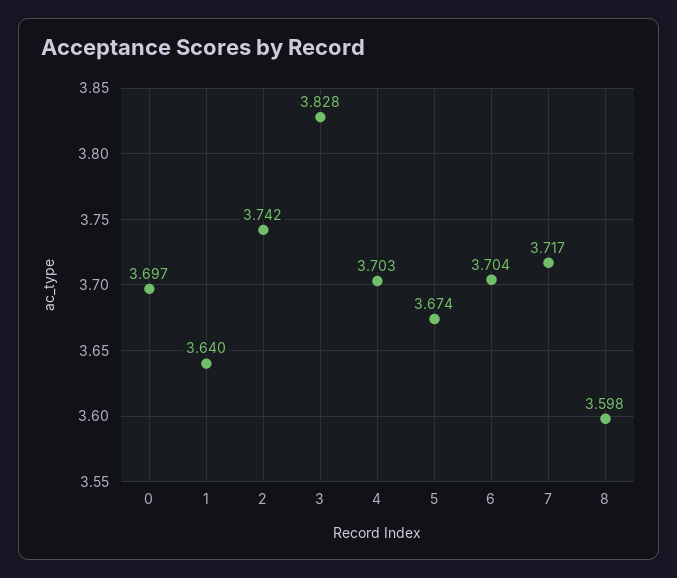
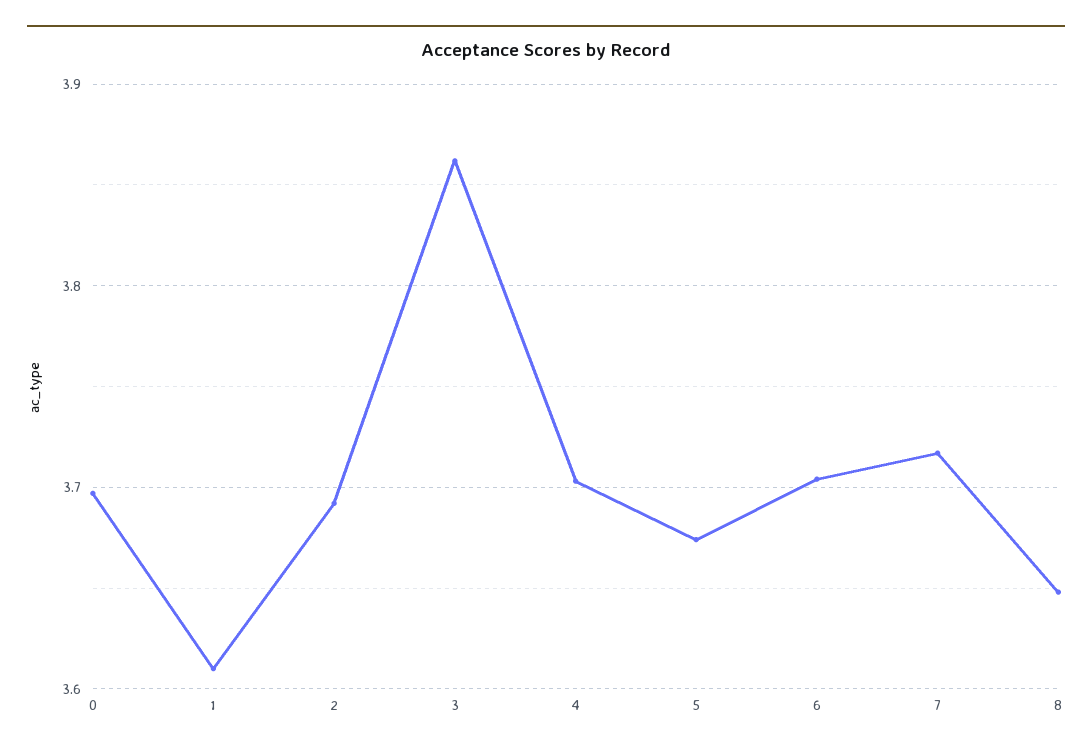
  {
    "0": 3.697,
-   "1": 3.64,
+   "1": 3.61,
-   "2": 3.742,
+   "2": 3.69,
-   "3": 3.828,
+   "3": 3.86,
    "4": 3.703,
    "5": 3.674,
    "6": 3.704,
    "7": 3.717,
-   "8": 3.598
+   "8": 3.65
  }

